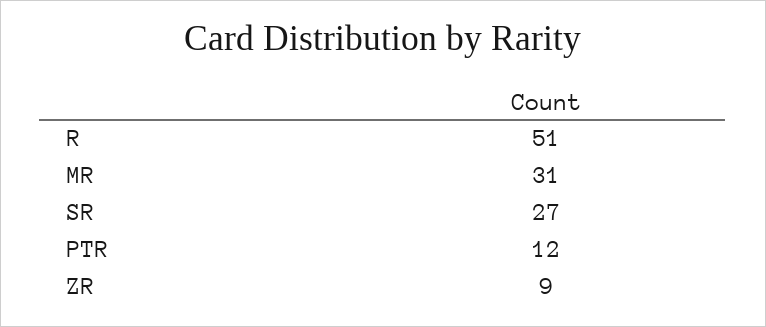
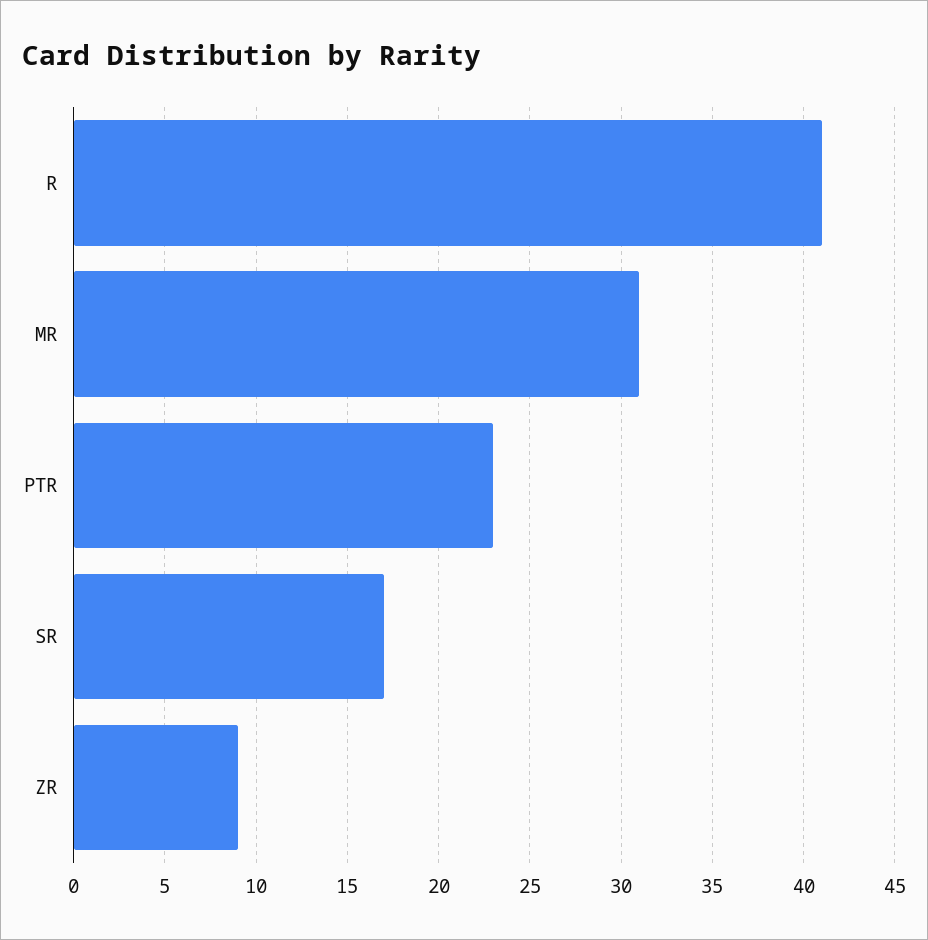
  {
-   "R": 51,
+   "R": 41,
    "MR": 31,
-   "SR": 27,
+   "SR": 17,
-   "PTR": 12,
+   "PTR": 23,
    "ZR": 9
  }

